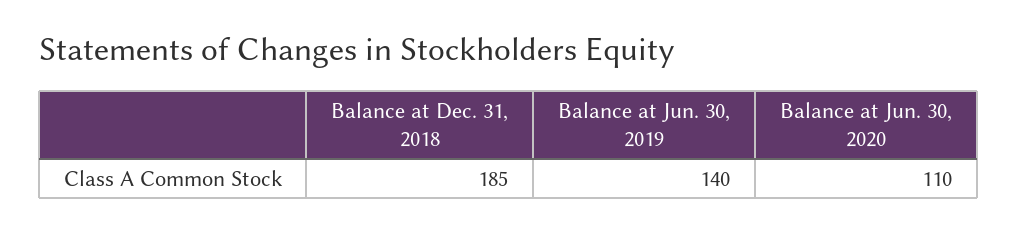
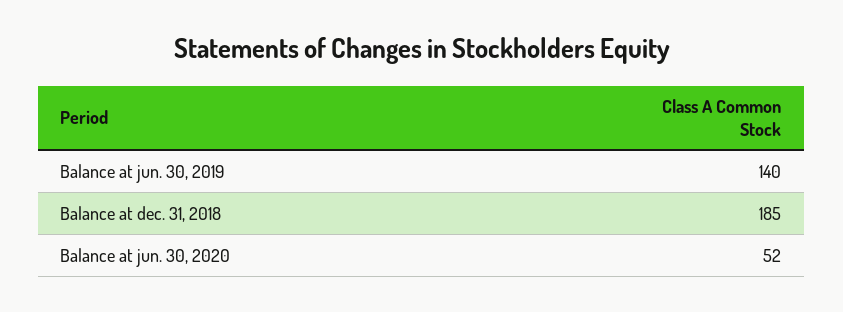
  {
    "Balance at Dec. 31, 2018": 185,
    "Balance at Jun. 30, 2019": 140,
-   "Balance at Jun. 30, 2020": 110
+   "Balance at Jun. 30, 2020": 52
  }

